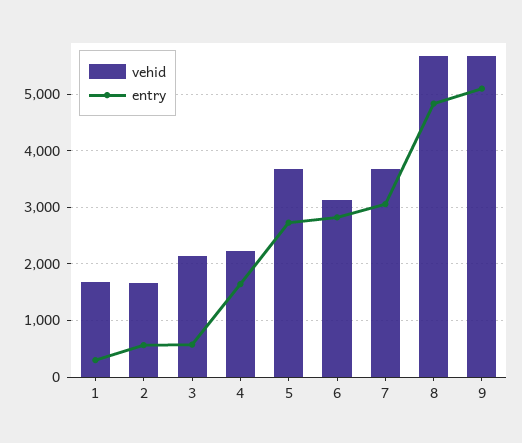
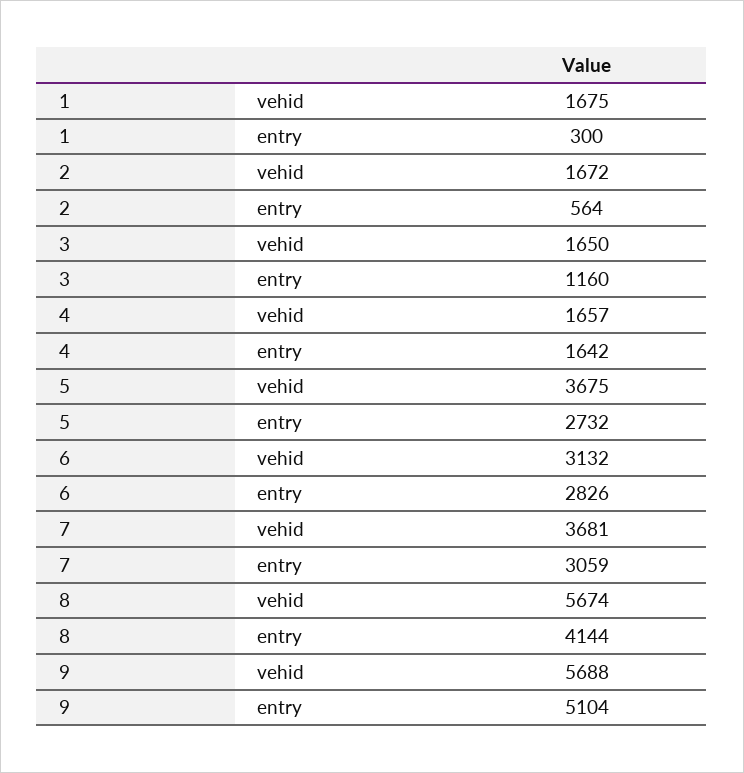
  {
    "vehid": {
      "1": 1675,
      "2": 1672,
-     "3": 2200,
+     "3": 1650,
-     "4": 2200,
+     "4": 1657,
      "5": 3675,
      "6": 3132,
      "7": 3681,
      "8": 5674,
      "9": 5688
    },
    "entry": {
      "1": 300,
      "2": 564,
-     "3": 600,
+     "3": 1160,
      "4": 1642,
      "5": 2732,
      "6": 2826,
      "7": 3059,
-     "8": 4800,
+     "8": 4144,
      "9": 5104
    }
  }

